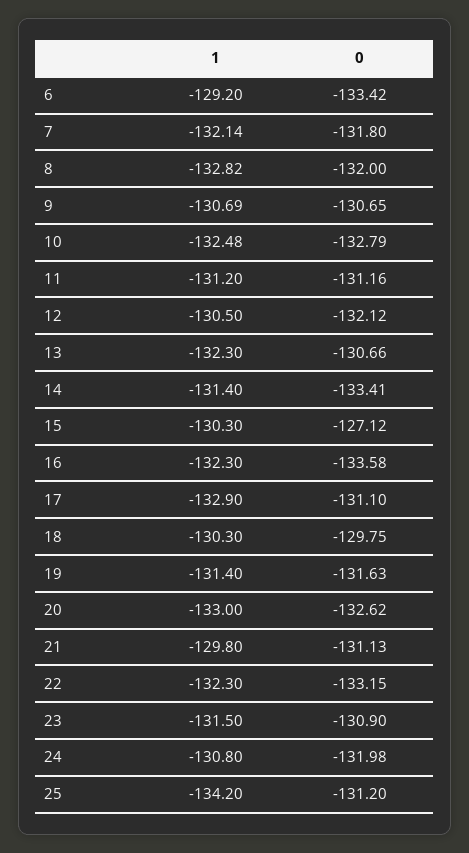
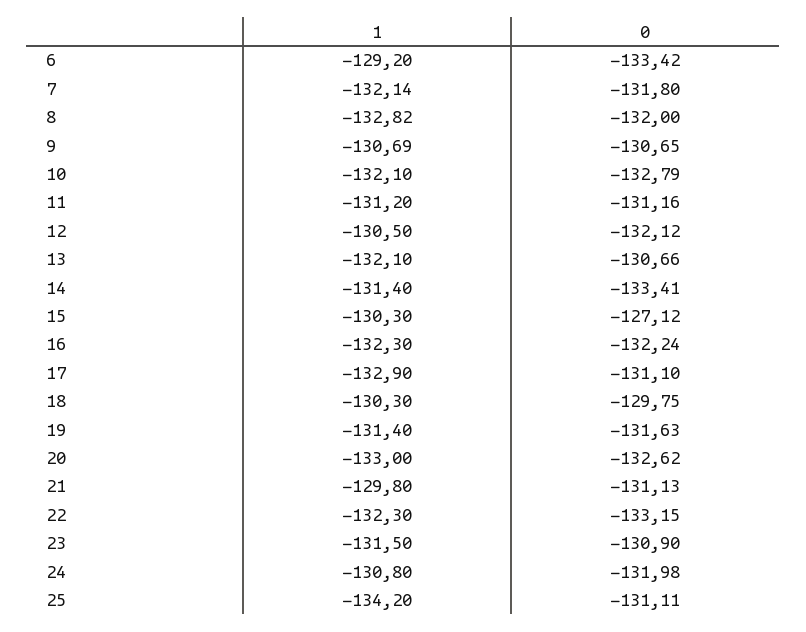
  {
    "1": {
      "6": -129.2,
      "7": -132.14,
      "8": -132.82,
      "9": -130.69,
-     "10": -132.48,
+     "10": -132.1,
      "11": -131.2,
      "12": -130.5,
-     "13": -132.3,
+     "13": -132.1,
      "14": -131.4,
      "15": -130.3,
      "16": -132.3,
      "17": -132.9,
      "18": -130.3,
      "19": -131.4,
      "20": -133,
      "21": -129.8,
      "22": -132.3,
      "23": -131.5,
      "24": -130.8,
      "25": -134.2
    },
    "0": {
      "6": -133.42,
      "7": -131.8,
      "8": -132,
      "9": -130.65,
      "10": -132.79,
      "11": -131.16,
      "12": -132.12,
      "13": -130.66,
      "14": -133.41,
      "15": -127.12,
-     "16": -133.58,
+     "16": -132.24,
      "17": -131.1,
      "18": -129.75,
      "19": -131.63,
      "20": -132.62,
      "21": -131.13,
      "22": -133.15,
      "23": -130.9,
      "24": -131.98,
-     "25": -131.2
+     "25": -131.11
    }
  }

